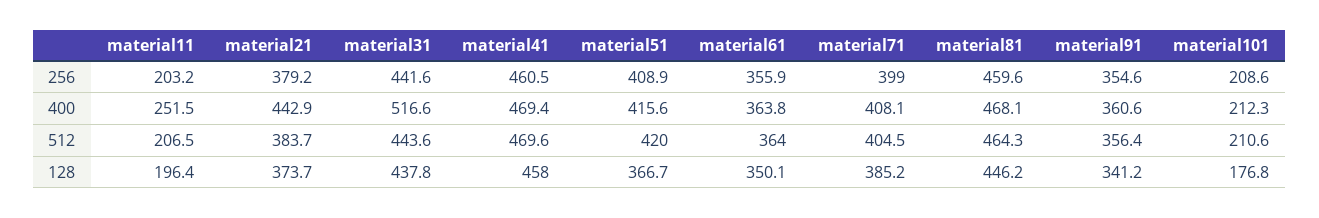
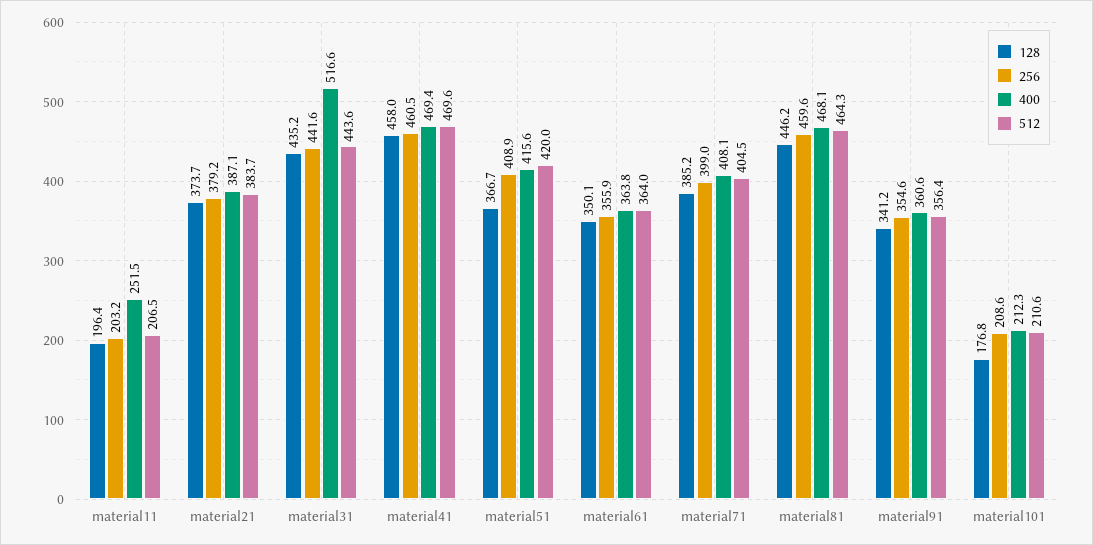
  {
    "256": {
      "material11": 203.2,
      "material21": 379.2,
      "material31": 441.6,
      "material41": 460.5,
      "material51": 408.9,
      "material61": 355.9,
      "material71": 399,
      "material81": 459.6,
      "material91": 354.6,
      "material101": 208.6
    },
    "400": {
      "material11": 251.5,
-     "material21": 442.9,
+     "material21": 387.1,
      "material31": 516.6,
      "material41": 469.4,
      "material51": 415.6,
      "material61": 363.8,
      "material71": 408.1,
      "material81": 468.1,
      "material91": 360.6,
      "material101": 212.3
    },
    "512": {
      "material11": 206.5,
      "material21": 383.7,
      "material31": 443.6,
      "material41": 469.6,
      "material51": 420,
      "material61": 364,
      "material71": 404.5,
      "material81": 464.3,
      "material91": 356.4,
      "material101": 210.6
    },
    "128": {
      "material11": 196.4,
      "material21": 373.7,
-     "material31": 437.8,
+     "material31": 435.2,
      "material41": 458,
      "material51": 366.7,
      "material61": 350.1,
      "material71": 385.2,
      "material81": 446.2,
      "material91": 341.2,
      "material101": 176.8
    }
  }

